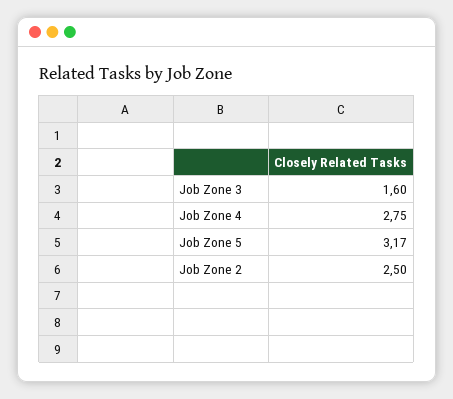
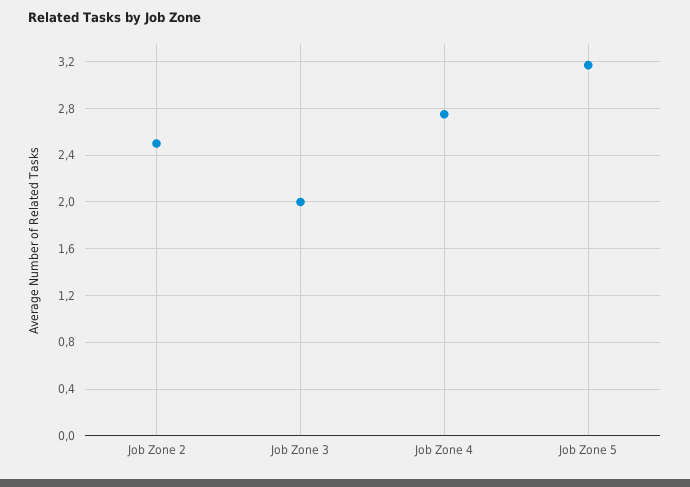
  {
-   "Job Zone 3": 1.6,
+   "Job Zone 3": 2,
    "Job Zone 4": 2.75,
    "Job Zone 5": 3.17,
    "Job Zone 2": 2.5
  }

